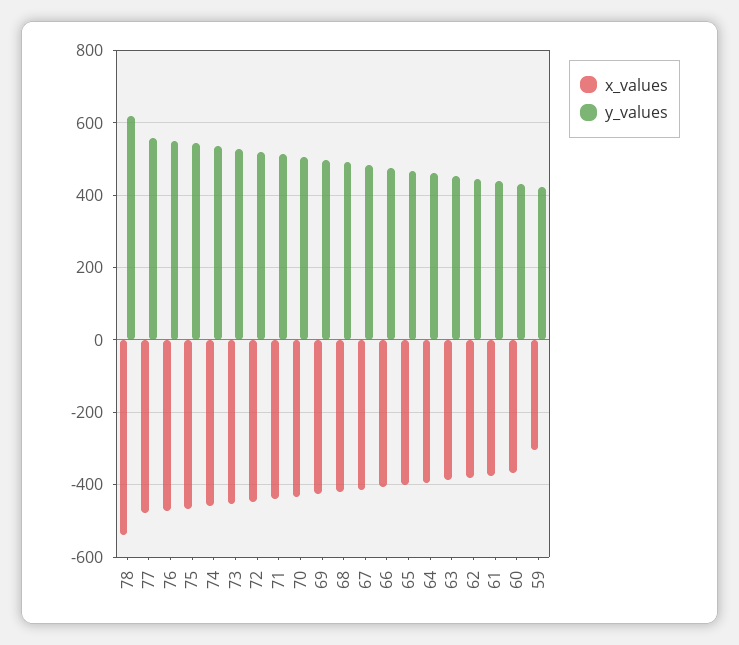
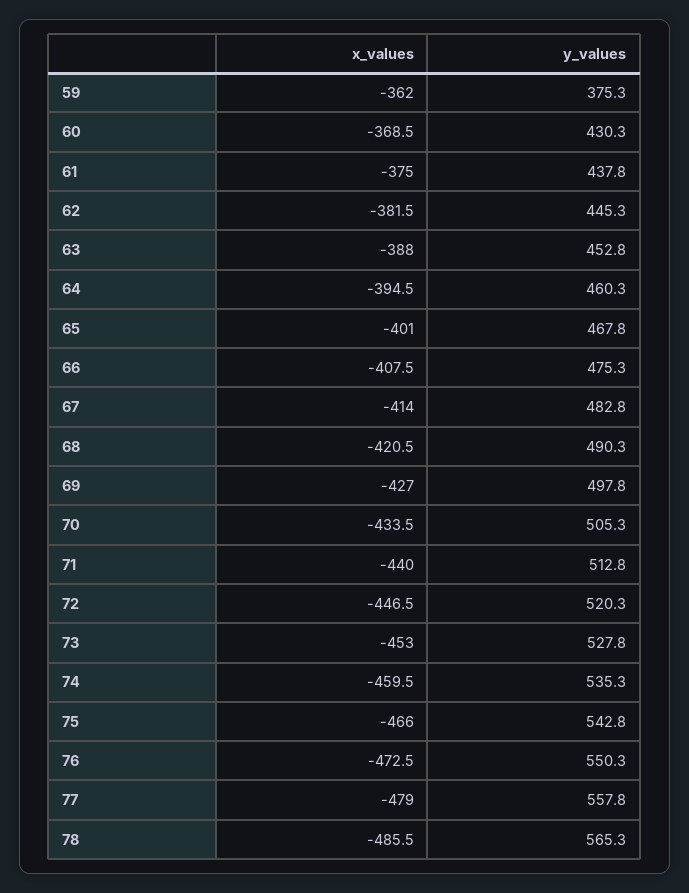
  {
    "x_values": {
-     "78": -540,
+     "78": -485.5,
      "77": -479,
      "76": -472.5,
      "75": -466,
      "74": -459.5,
      "73": -453,
      "72": -446.5,
      "71": -440,
      "70": -433.5,
      "69": -427,
      "68": -420.5,
      "67": -414,
      "66": -407.5,
      "65": -401,
      "64": -394.5,
      "63": -388,
      "62": -381.5,
      "61": -375,
      "60": -368.5,
-     "59": -300
+     "59": -362
    },
    "y_values": {
-     "78": 620,
+     "78": 565.3,
      "77": 557.8,
      "76": 550.3,
      "75": 542.8,
      "74": 535.3,
      "73": 527.8,
      "72": 520.3,
      "71": 512.8,
      "70": 505.3,
      "69": 497.8,
      "68": 490.3,
      "67": 482.8,
      "66": 475.3,
      "65": 467.8,
      "64": 460.3,
      "63": 452.8,
      "62": 445.3,
      "61": 437.8,
      "60": 430.3,
-     "59": 420
+     "59": 375.3
    }
  }

